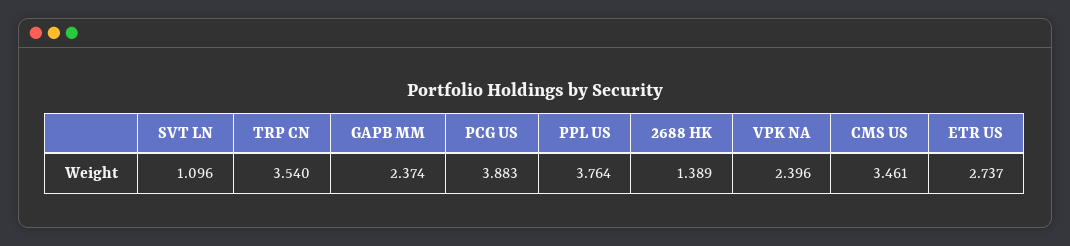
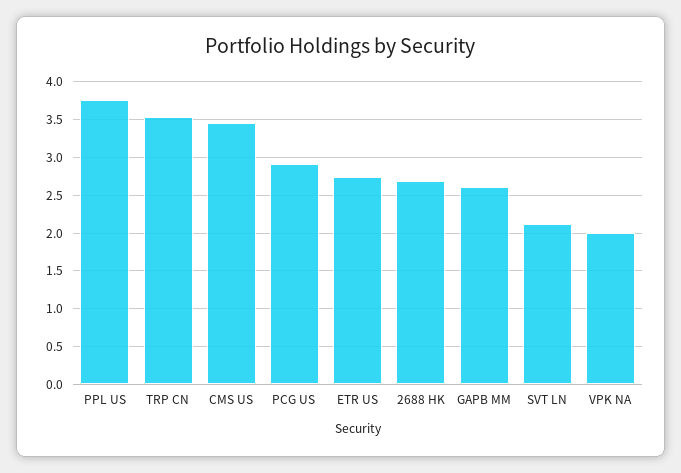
  {
-   "SVT LN": 1.096,
+   "SVT LN": 2.1,
    "TRP CN": 3.54,
-   "GAPB MM": 2.374,
+   "GAPB MM": 2.6,
-   "PCG US": 3.883,
+   "PCG US": 2.9,
    "PPL US": 3.764,
-   "2688 HK": 1.389,
+   "2688 HK": 2.7,
-   "VPK NA": 2.396,
+   "VPK NA": 2,
    "CMS US": 3.461,
    "ETR US": 2.737
  }

